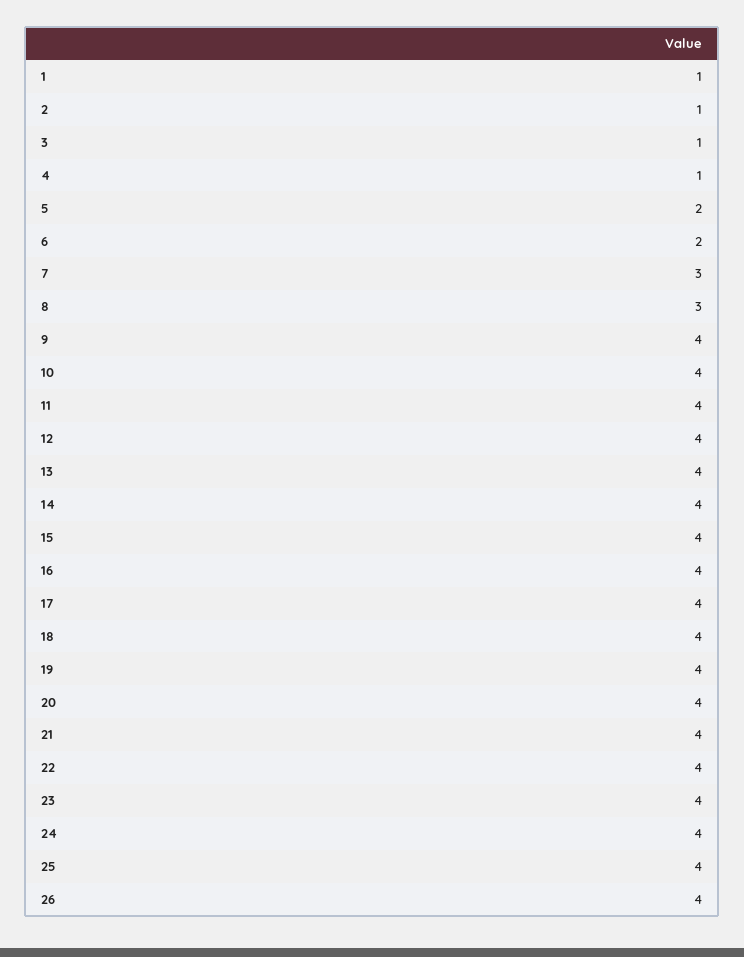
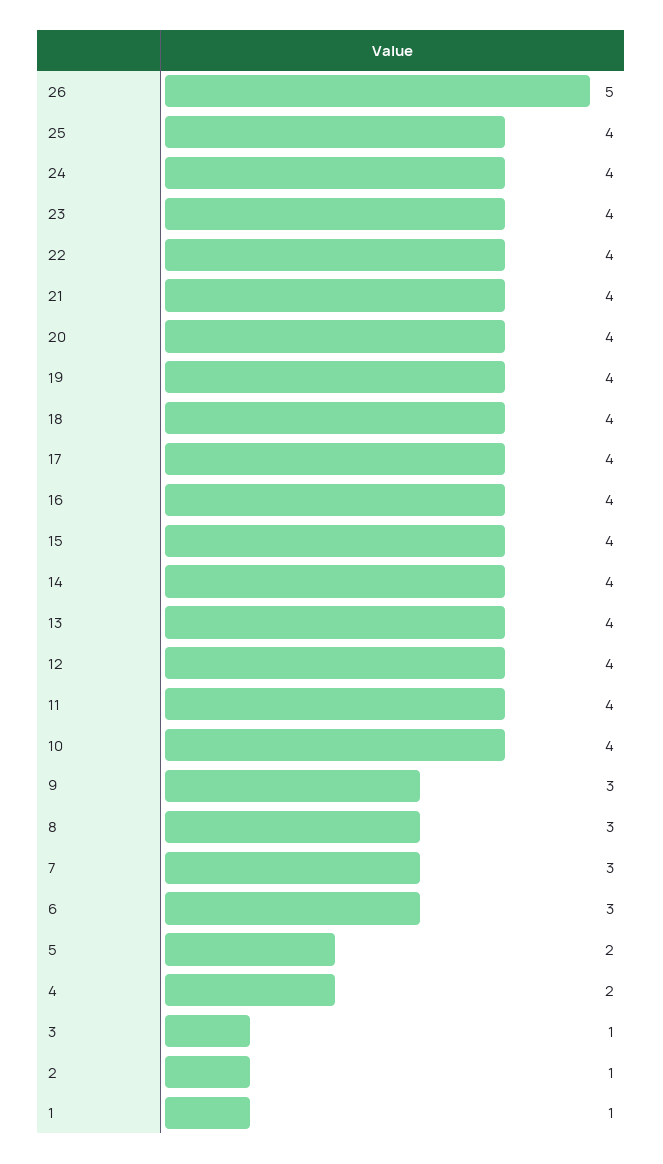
  {
    "1": 1,
    "2": 1,
    "3": 1,
-   "4": 1,
+   "4": 2,
    "5": 2,
-   "6": 2,
+   "6": 3,
    "7": 3,
    "8": 3,
-   "9": 4,
+   "9": 3,
    "10": 4,
    "11": 4,
    "12": 4,
    "13": 4,
    "14": 4,
    "15": 4,
    "16": 4,
    "17": 4,
    "18": 4,
    "19": 4,
    "20": 4,
    "21": 4,
    "22": 4,
    "23": 4,
    "24": 4,
    "25": 4,
-   "26": 4
+   "26": 5
  }

